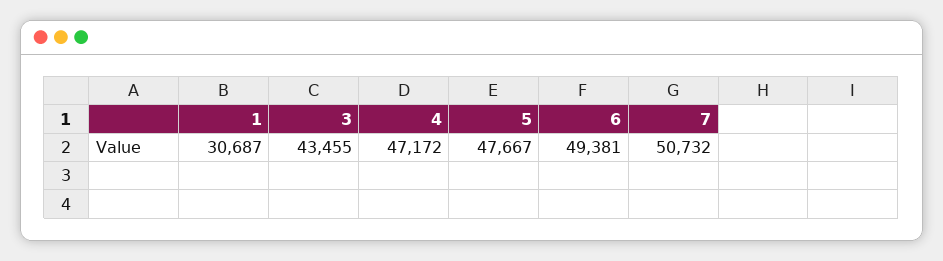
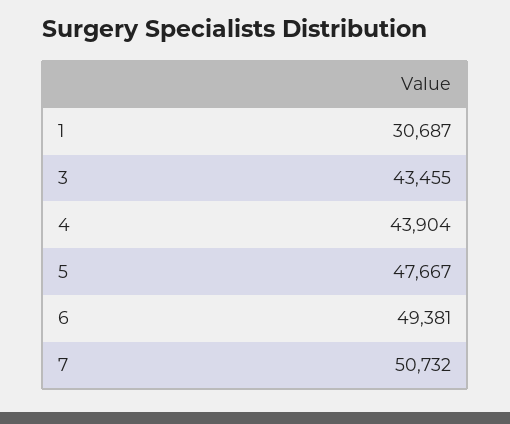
  {
    "1": 30687,
    "3": 43455,
-   "4": 47172,
+   "4": 43904,
    "5": 47667,
    "6": 49381,
    "7": 50732
  }

